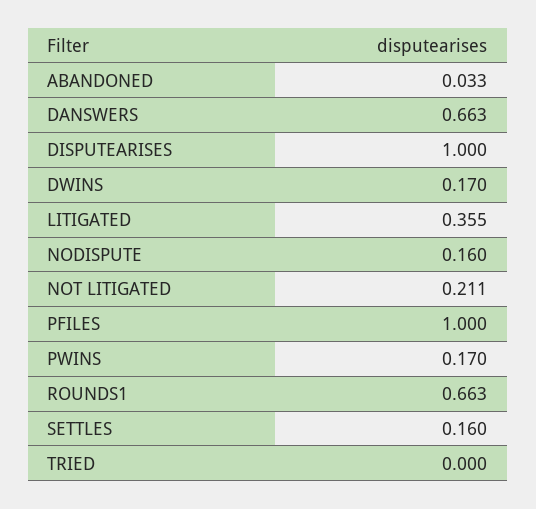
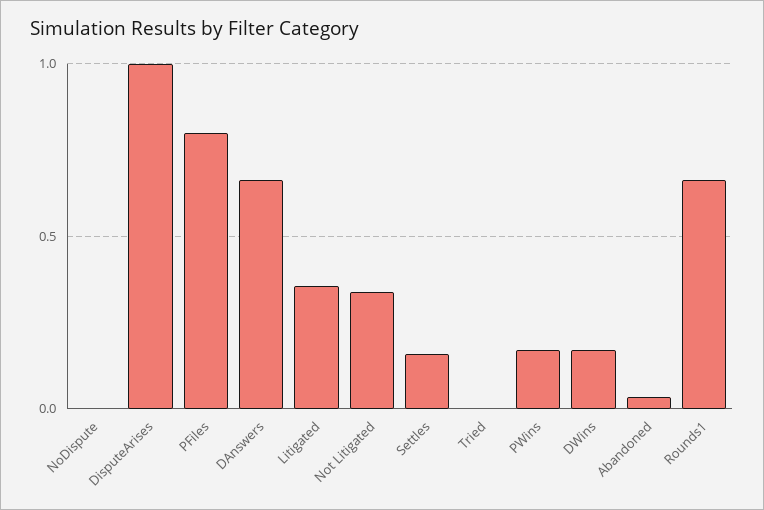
  {
    "ABANDONED": 0.033,
    "DANSWERS": 0.663,
    "DISPUTEARISES": 1,
    "DWINS": 0.17,
    "LITIGATED": 0.355,
-   "NODISPUTE": 0.16,
+   "NODISPUTE": 0,
-   "NOT LITIGATED": 0.211,
+   "NOT LITIGATED": 0.35,
-   "PFILES": 1,
+   "PFILES": 0.8,
    "PWINS": 0.17,
    "ROUNDS1": 0.663,
    "SETTLES": 0.16,
    "TRIED": 0
  }

